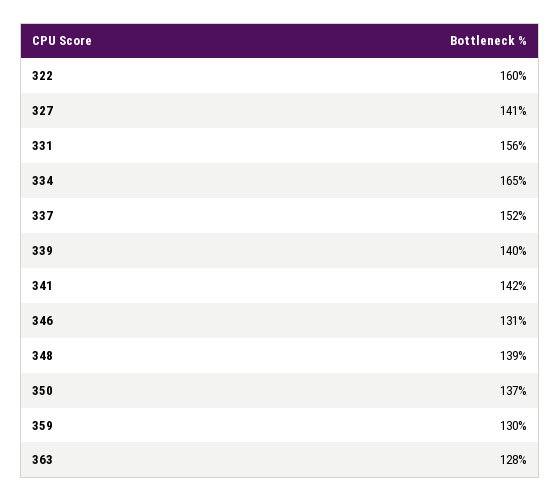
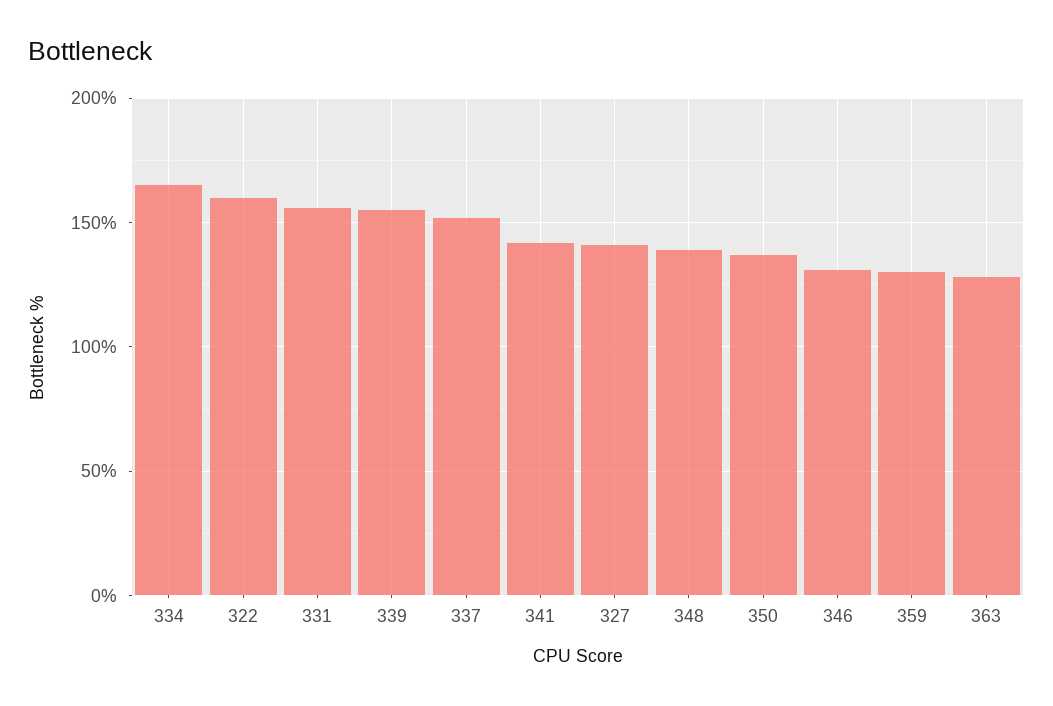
  {
    "322": 160,
    "327": 141,
    "331": 156,
    "334": 165,
    "337": 152,
-   "339": 140,
+   "339": 155,
    "341": 142,
    "346": 131,
    "348": 139,
    "350": 137,
    "359": 130,
    "363": 128
  }

